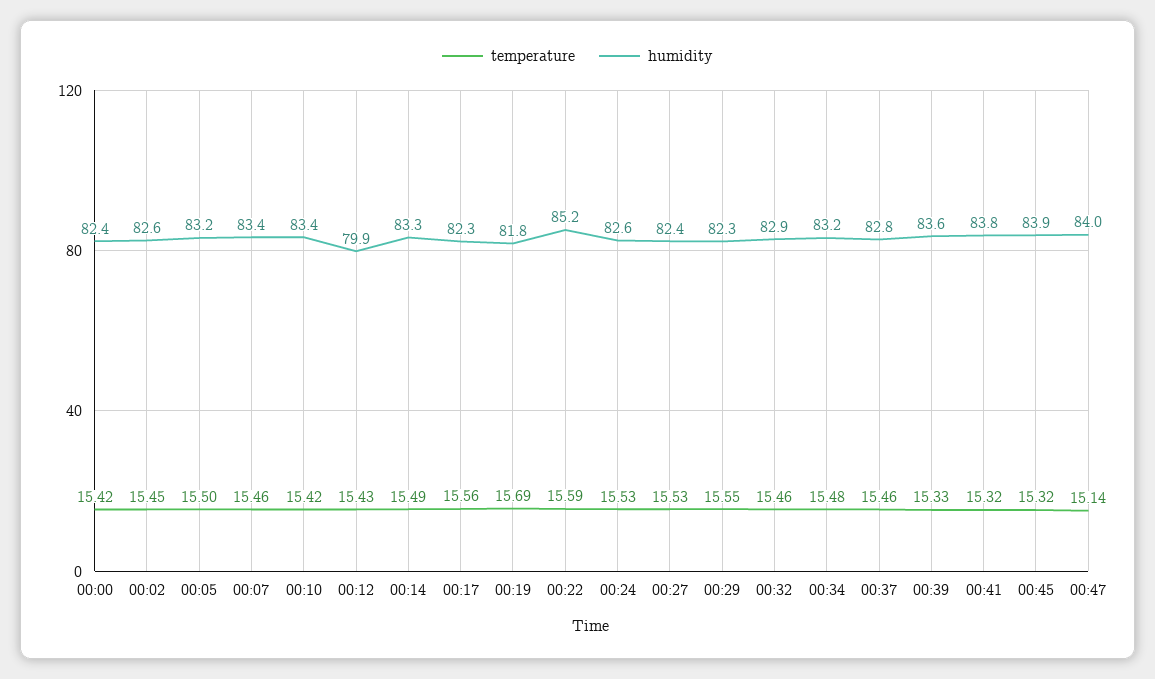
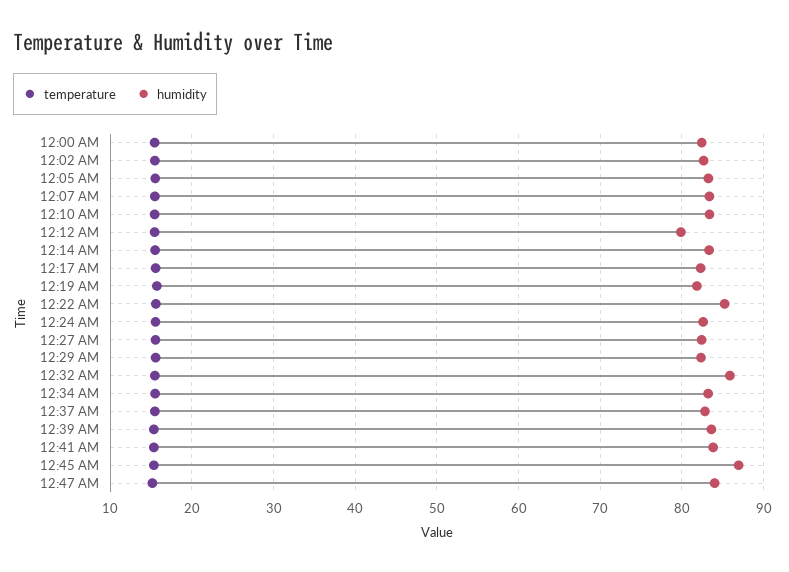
  {
    "temperature": {
      "00:00": 15.42,
      "00:02": 15.45,
      "00:05": 15.5,
      "00:07": 15.46,
      "00:10": 15.42,
      "00:12": 15.43,
      "00:14": 15.49,
      "00:17": 15.56,
      "00:19": 15.69,
      "00:22": 15.59,
      "00:24": 15.53,
      "00:27": 15.53,
      "00:29": 15.55,
      "00:32": 15.46,
      "00:34": 15.48,
      "00:37": 15.46,
      "00:39": 15.33,
      "00:41": 15.32,
      "00:45": 15.32,
      "00:47": 15.14
    },
    "humidity": {
      "00:00": 82.4,
      "00:02": 82.6,
      "00:05": 83.2,
      "00:07": 83.4,
      "00:10": 83.4,
      "00:12": 79.9,
      "00:14": 83.3,
      "00:17": 82.3,
      "00:19": 81.8,
      "00:22": 85.2,
      "00:24": 82.6,
      "00:27": 82.4,
      "00:29": 82.3,
-     "00:32": 82.9,
+     "00:32": 86,
      "00:34": 83.2,
      "00:37": 82.8,
      "00:39": 83.6,
      "00:41": 83.8,
-     "00:45": 83.9,
+     "00:45": 87,
      "00:47": 84
    }
  }

